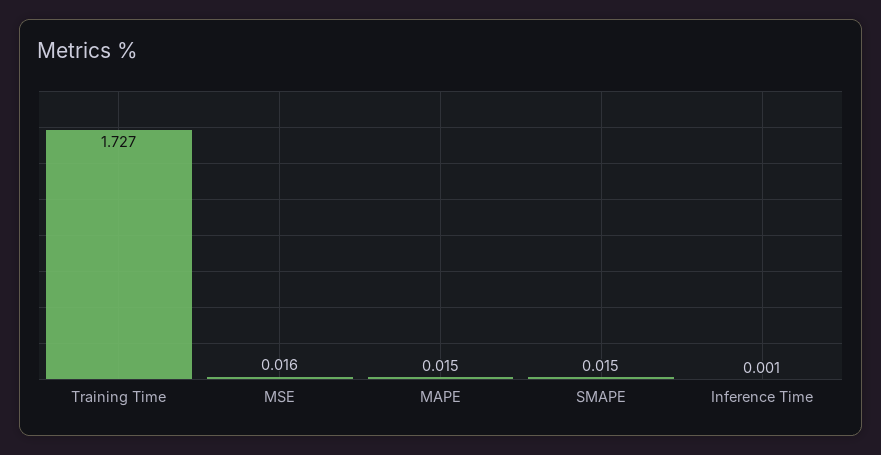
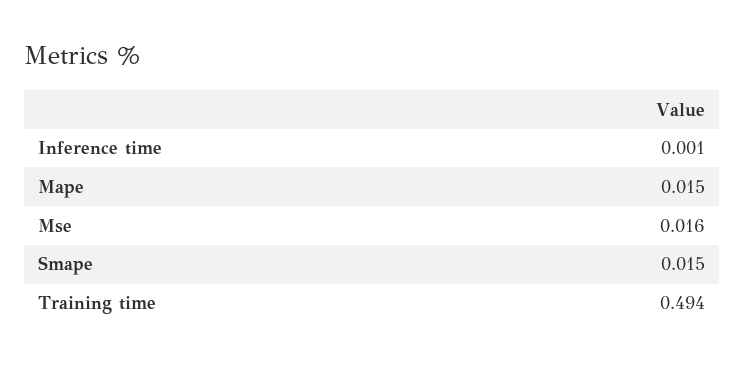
  {
-   "Training Time": 1.727,
+   "Training Time": 0.494,
    "MSE": 0.016,
    "MAPE": 0.015,
    "SMAPE": 0.015,
    "Inference Time": 0.001
  }

